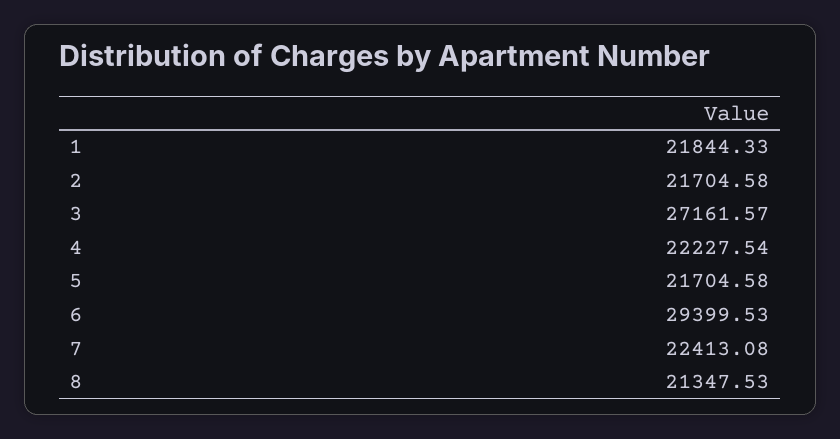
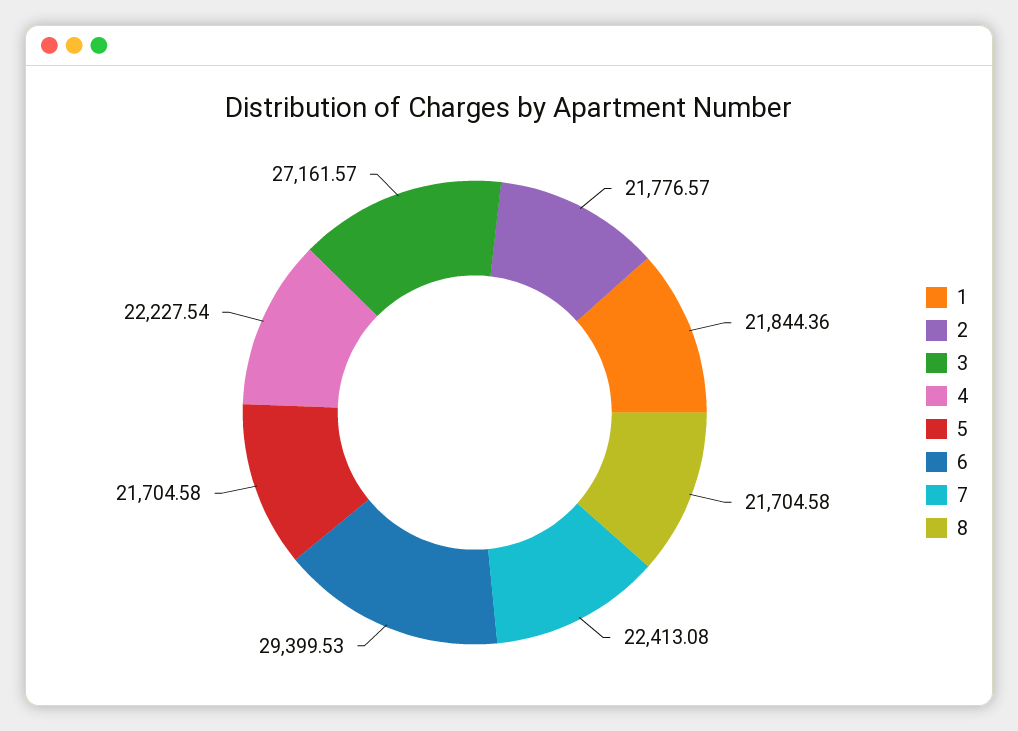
  {
-   "1": 21844.33,
+   "1": 21844.36,
-   "2": 21704.58,
+   "2": 21776.57,
    "3": 27161.57,
    "4": 22227.54,
    "5": 21704.58,
    "6": 29399.53,
    "7": 22413.08,
-   "8": 21347.53
+   "8": 21704.58
  }

